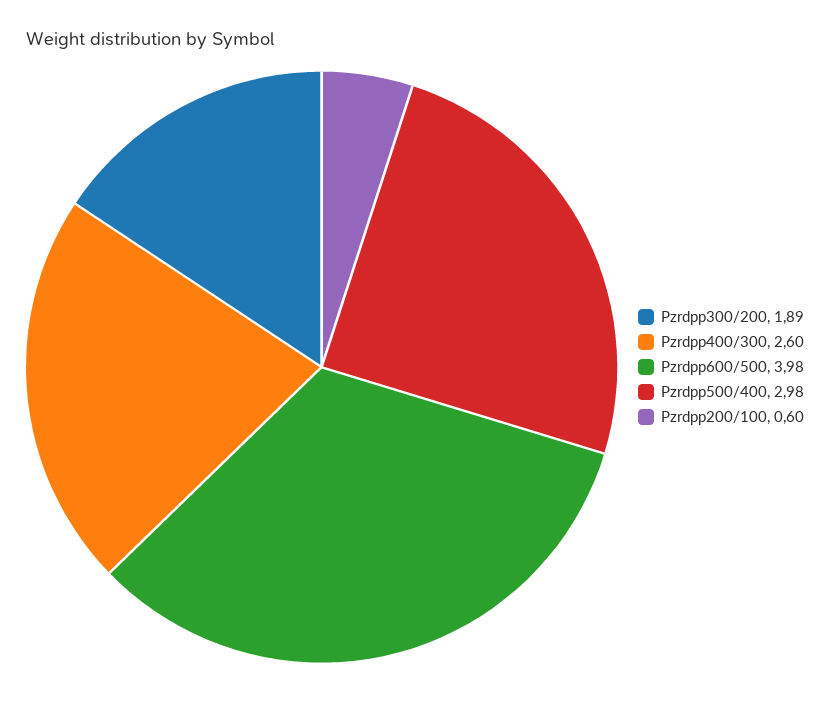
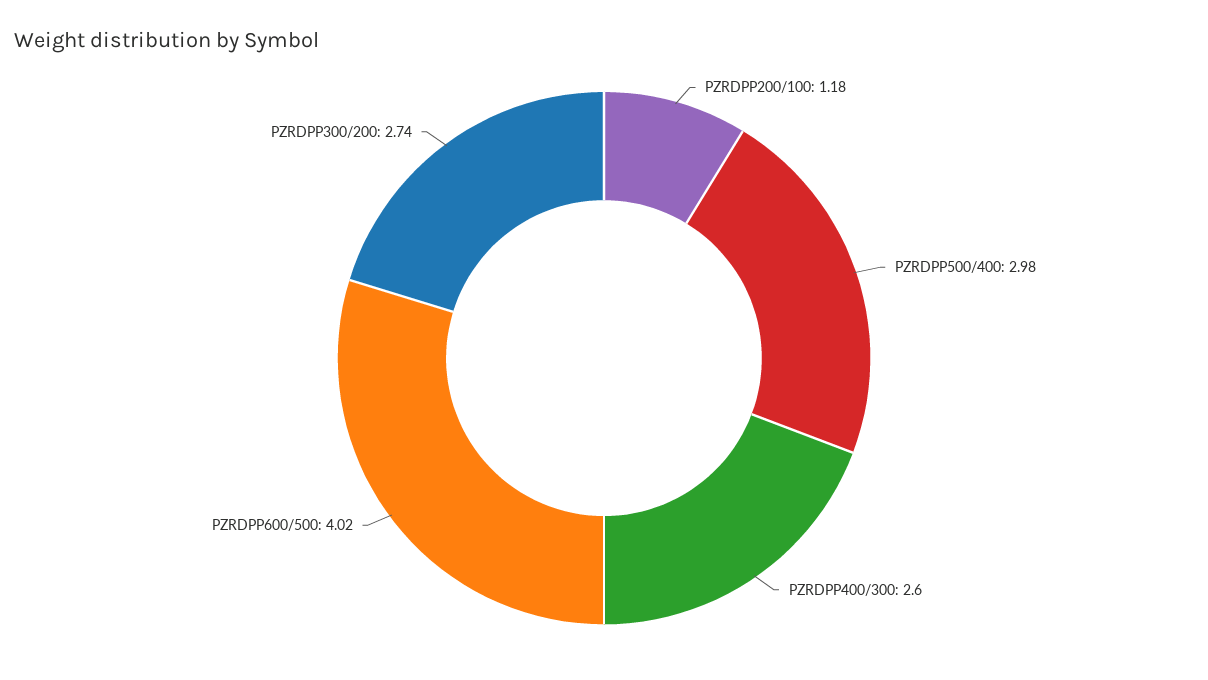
  {
-   "Pzrdpp300/200": 1.89,
+   "Pzrdpp300/200": 2.74,
    "Pzrdpp400/300": 2.6,
-   "Pzrdpp600/500": 3.98,
+   "Pzrdpp600/500": 4.02,
    "Pzrdpp500/400": 2.98,
-   "Pzrdpp200/100": 0.6
+   "Pzrdpp200/100": 1.18
  }

